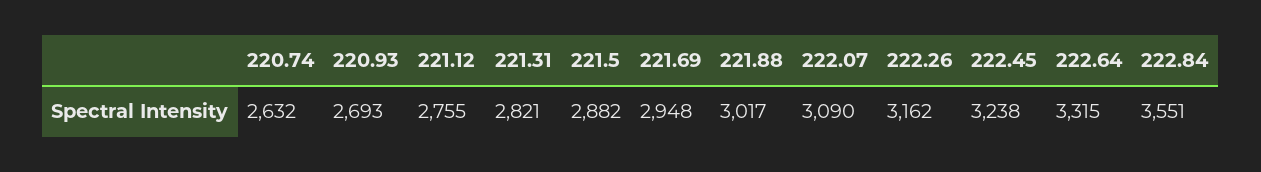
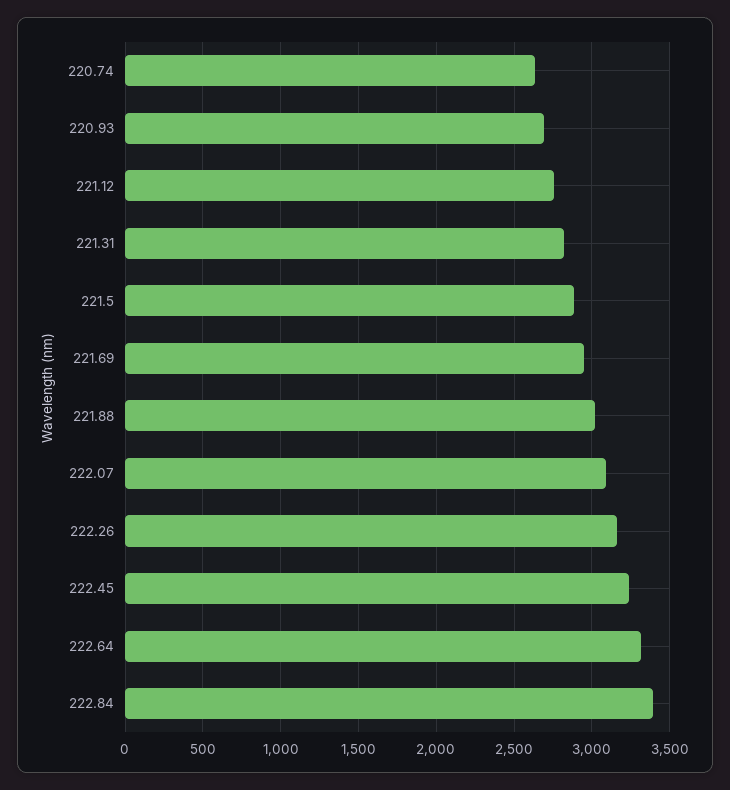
  {
    "220.74": 2632,
    "220.93": 2693,
    "221.12": 2755,
    "221.31": 2821,
    "221.5": 2882,
    "221.69": 2948,
    "221.88": 3017,
    "222.07": 3090,
    "222.26": 3162,
    "222.45": 3238,
    "222.64": 3315,
-   "222.84": 3551
+   "222.84": 3400
  }

